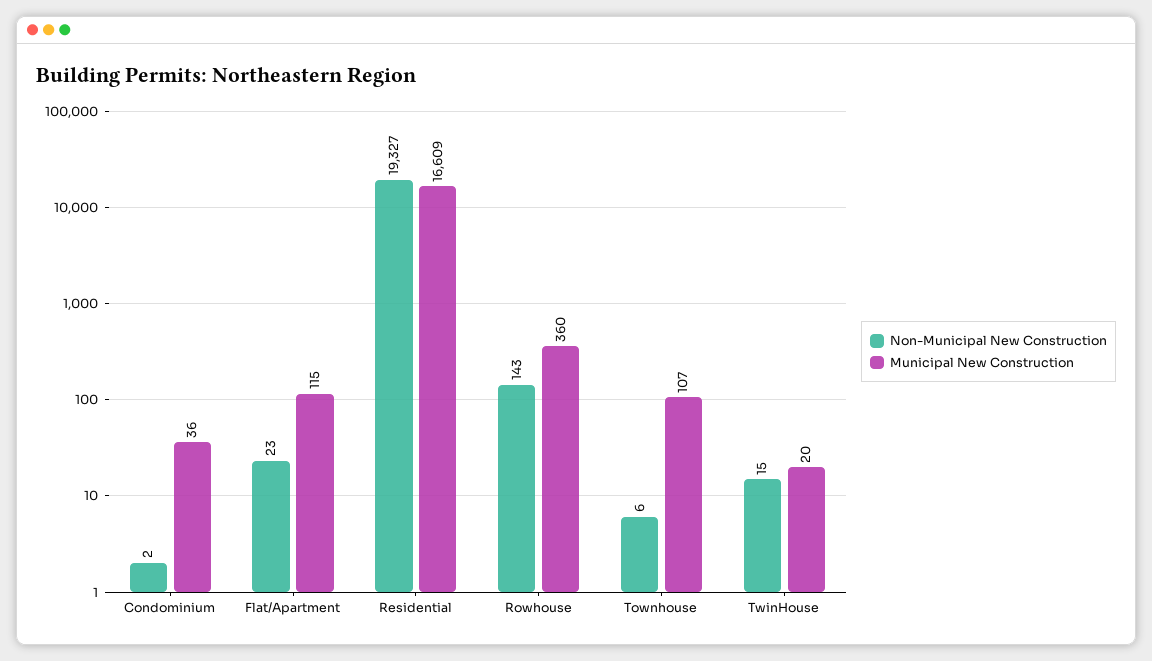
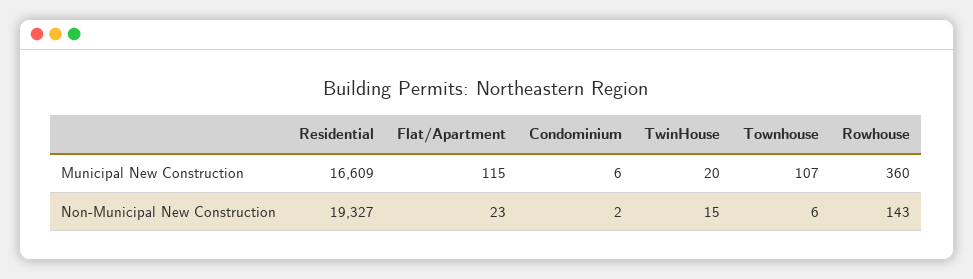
  {
    "Non-Municipal New Construction": {
      "Condominium": 2,
      "Flat/Apartment": 23,
      "Residential": 19327,
      "Rowhouse": 143,
      "Townhouse": 6,
      "TwinHouse": 15
    },
    "Municipal New Construction": {
-     "Condominium": 36,
+     "Condominium": 6,
      "Flat/Apartment": 115,
      "Residential": 16609,
      "Rowhouse": 360,
      "Townhouse": 107,
      "TwinHouse": 20
    }
  }

